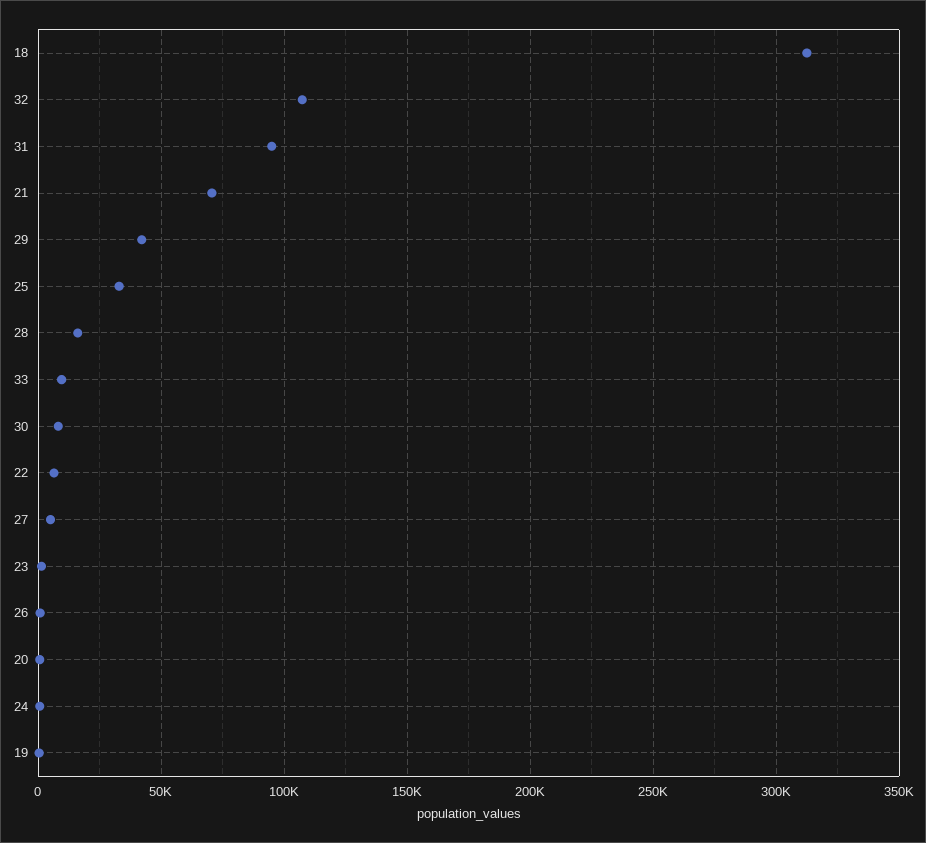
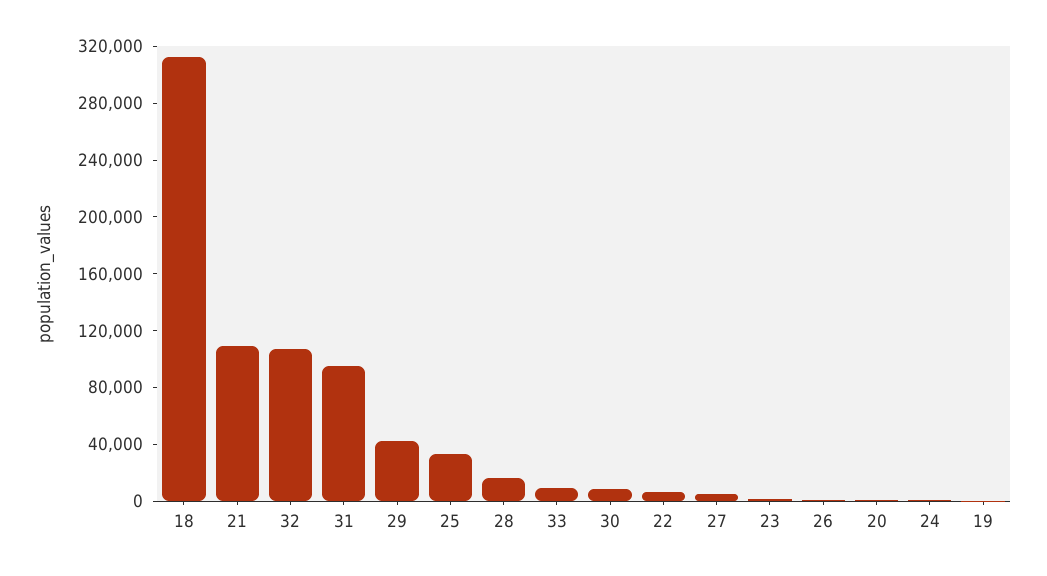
  {
    "18": 310000,
    "32": 105000,
    "31": 95000,
-   "21": 70000,
+   "21": 110000,
    "29": 40000,
    "25": 35000,
    "28": 15000,
    "33": 10000,
    "30": 10000,
    "22": 5000,
    "27": 5000,
    "23": 0,
    "26": 0,
    "20": 0,
    "24": 0,
    "19": 0
  }

